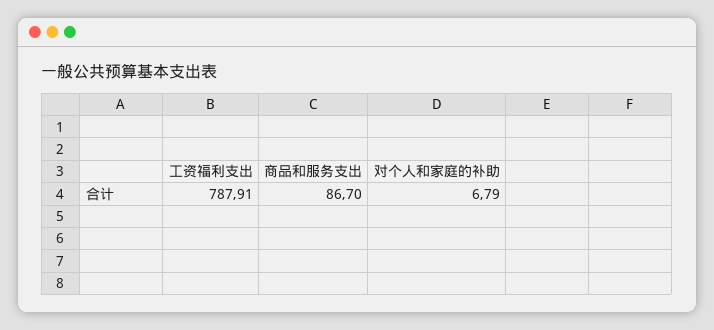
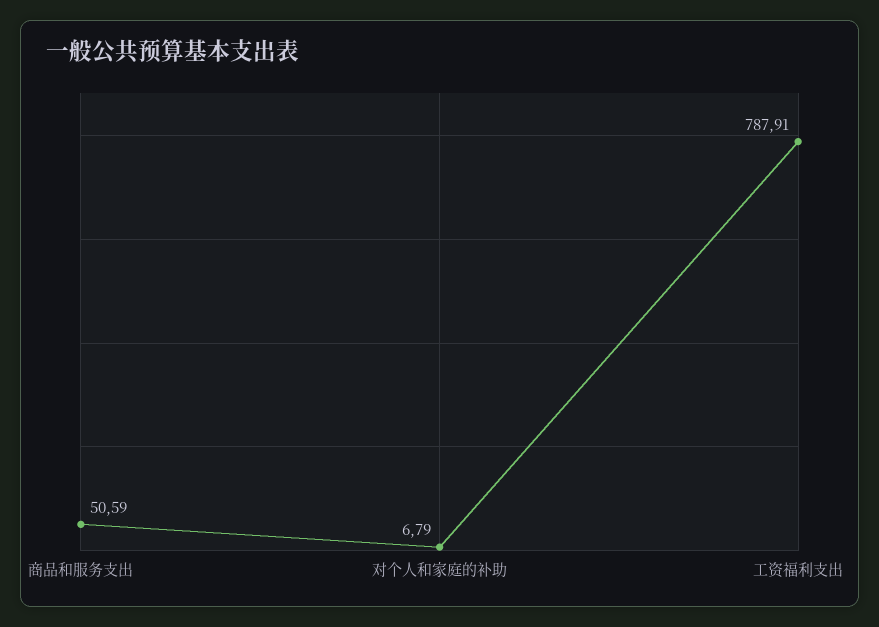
  {
    "工资福利支出": 787.91,
-   "商品和服务支出": 86.7,
+   "商品和服务支出": 50.59,
    "对个人和家庭的补助": 6.79
  }

